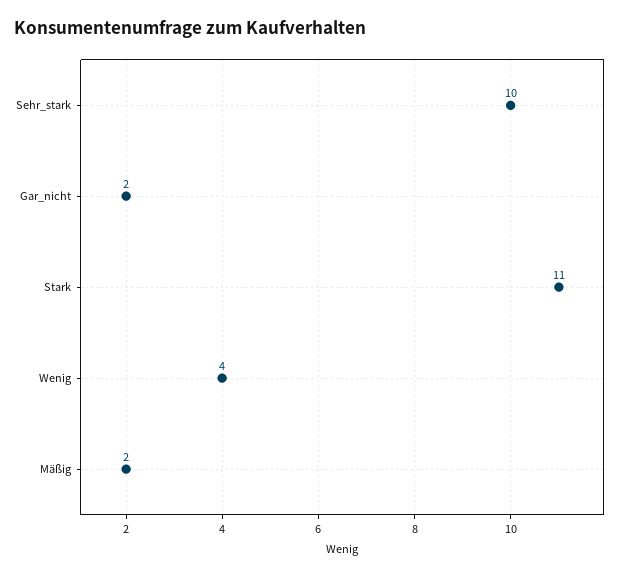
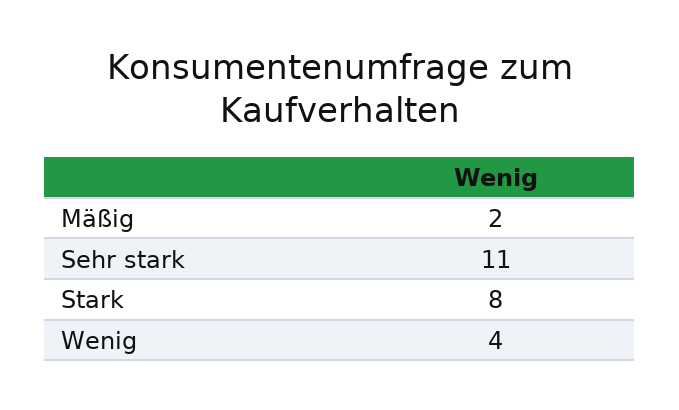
  {
-   "Sehr_stark": 10,
+   "Sehr_stark": 11,
-   "Gar_nicht": 2,
-   "Stark": 11,
+   "Stark": 8,
    "Wenig": 4,
    "Mäßig": 2
  }

